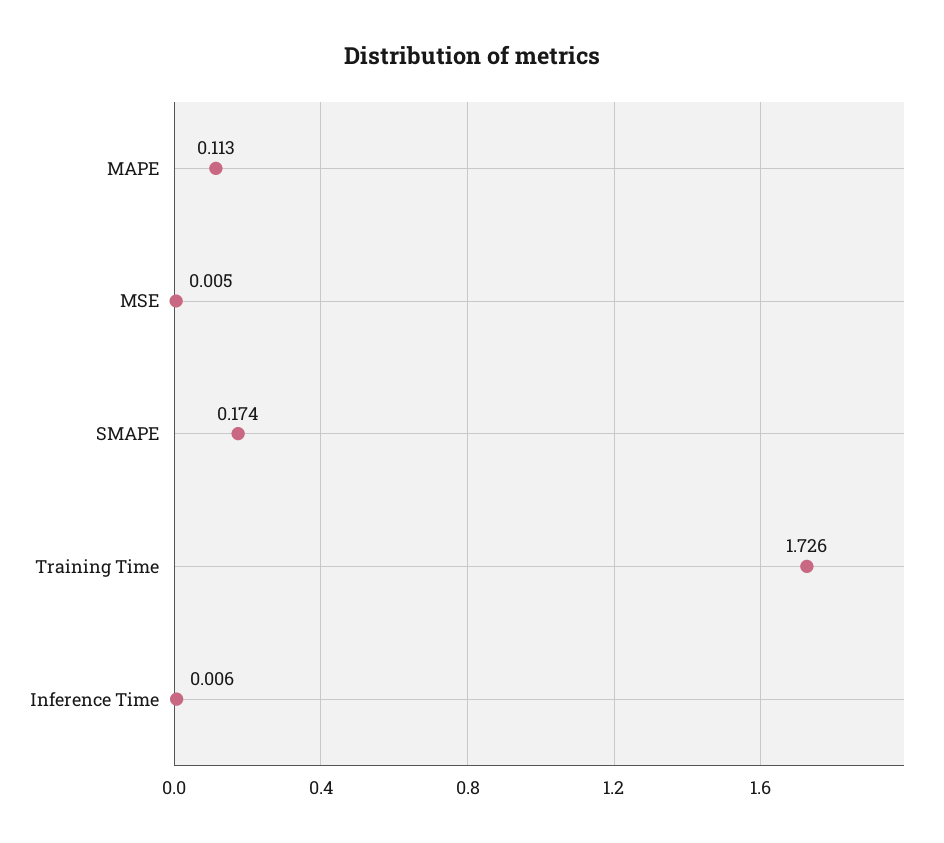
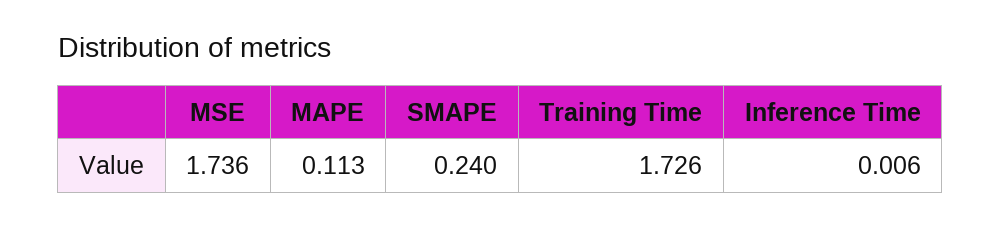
  {
    "MAPE": 0.113,
-   "MSE": 0.005,
+   "MSE": 1.736,
-   "SMAPE": 0.174,
+   "SMAPE": 0.24,
    "Training Time": 1.726,
    "Inference Time": 0.006
  }

